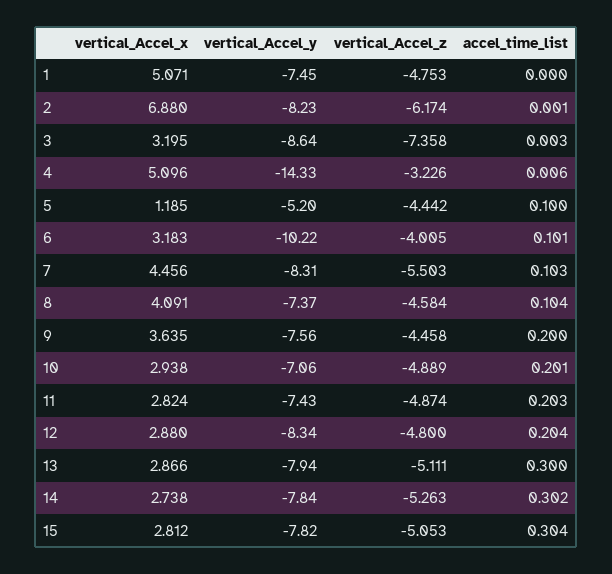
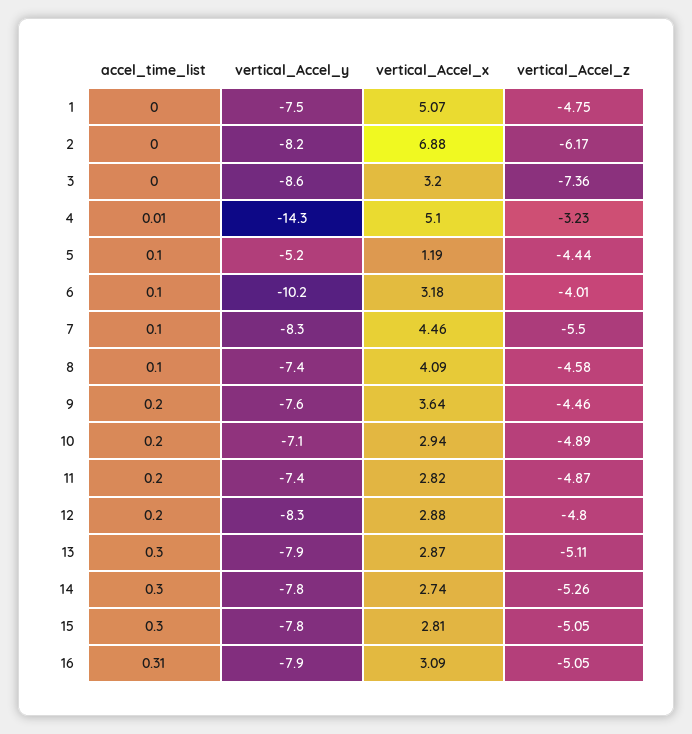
  {
    "vertical_Accel_x": {
      "1": 5.071,
      "2": 6.88,
      "3": 3.195,
      "4": 5.096,
      "5": 1.185,
      "6": 3.183,
      "7": 4.456,
      "8": 4.091,
      "9": 3.635,
      "10": 2.938,
      "11": 2.824,
      "12": 2.88,
      "13": 2.866,
      "14": 2.738,
-     "15": 2.812
+     "15": 2.812,
+     "16": 3.09
    },
    "vertical_Accel_y": {
      "1": -7.45,
      "2": -8.23,
      "3": -8.64,
      "4": -14.33,
      "5": -5.2,
      "6": -10.22,
      "7": -8.31,
      "8": -7.37,
      "9": -7.56,
      "10": -7.06,
      "11": -7.43,
      "12": -8.34,
      "13": -7.94,
      "14": -7.84,
-     "15": -7.82
+     "15": -7.82,
+     "16": -7.9
    },
    "vertical_Accel_z": {
      "1": -4.753,
      "2": -6.174,
      "3": -7.358,
      "4": -3.226,
      "5": -4.442,
      "6": -4.005,
      "7": -5.503,
      "8": -4.584,
      "9": -4.458,
      "10": -4.889,
      "11": -4.874,
      "12": -4.8,
      "13": -5.111,
      "14": -5.263,
-     "15": -5.053
+     "15": -5.053,
+     "16": -5.05
    },
    "accel_time_list": {
      "1": 0,
      "2": 0.001,
      "3": 0.003,
      "4": 0.006,
      "5": 0.1,
      "6": 0.101,
      "7": 0.103,
      "8": 0.104,
      "9": 0.2,
      "10": 0.201,
      "11": 0.203,
      "12": 0.204,
      "13": 0.3,
      "14": 0.302,
-     "15": 0.304
+     "15": 0.304,
+     "16": 0.31
    }
  }

